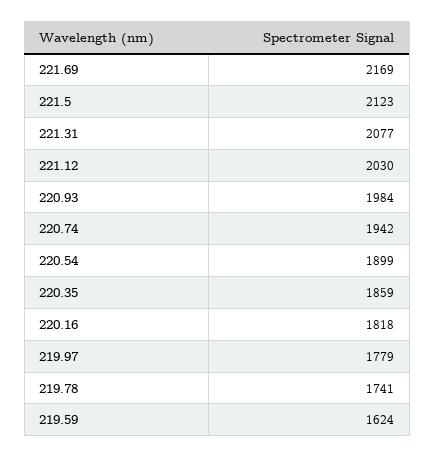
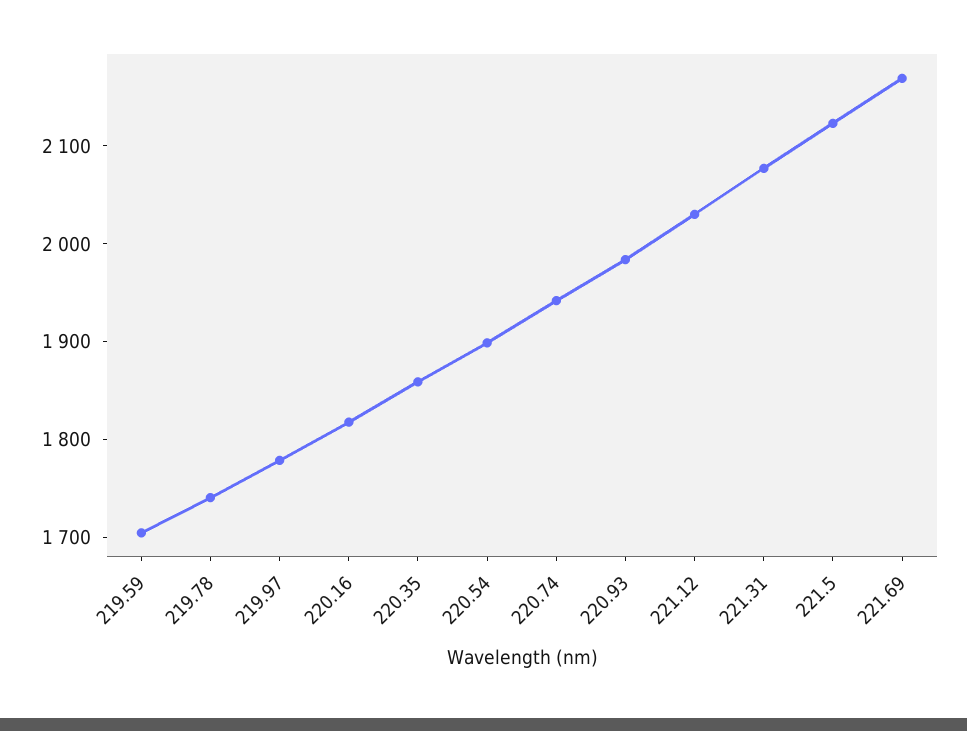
  {
    "221.69": 2169,
    "221.5": 2123,
    "221.31": 2077,
    "221.12": 2030,
    "220.93": 1984,
    "220.74": 1942,
    "220.54": 1899,
    "220.35": 1859,
    "220.16": 1818,
    "219.97": 1779,
    "219.78": 1741,
-   "219.59": 1624
+   "219.59": 1700
  }

